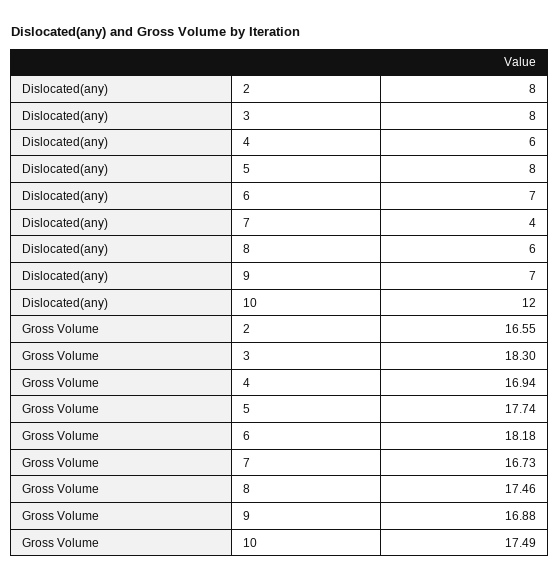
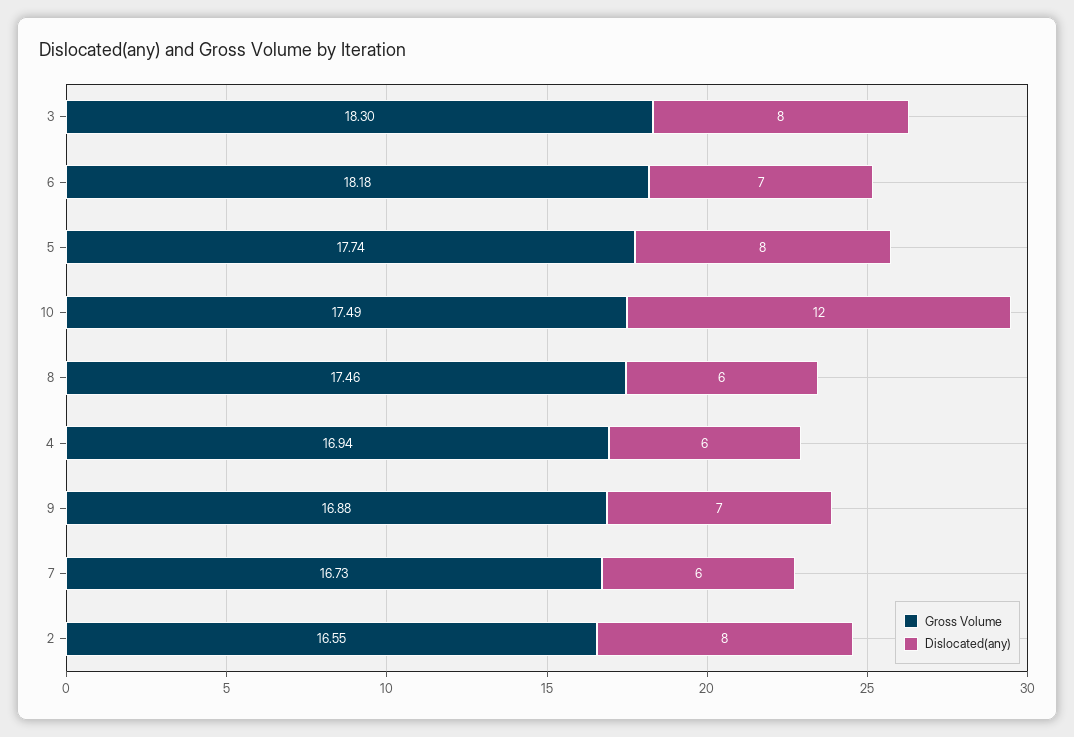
  {
    "Dislocated(any)": {
      "2": 8,
      "3": 8,
      "4": 6,
      "5": 8,
      "6": 7,
-     "7": 4,
+     "7": 6,
      "8": 6,
      "9": 7,
      "10": 12
    },
    "Gross Volume": {
      "2": 16.55,
      "3": 18.3,
      "4": 16.94,
      "5": 17.74,
      "6": 18.18,
      "7": 16.73,
      "8": 17.46,
      "9": 16.88,
      "10": 17.49
    }
  }

